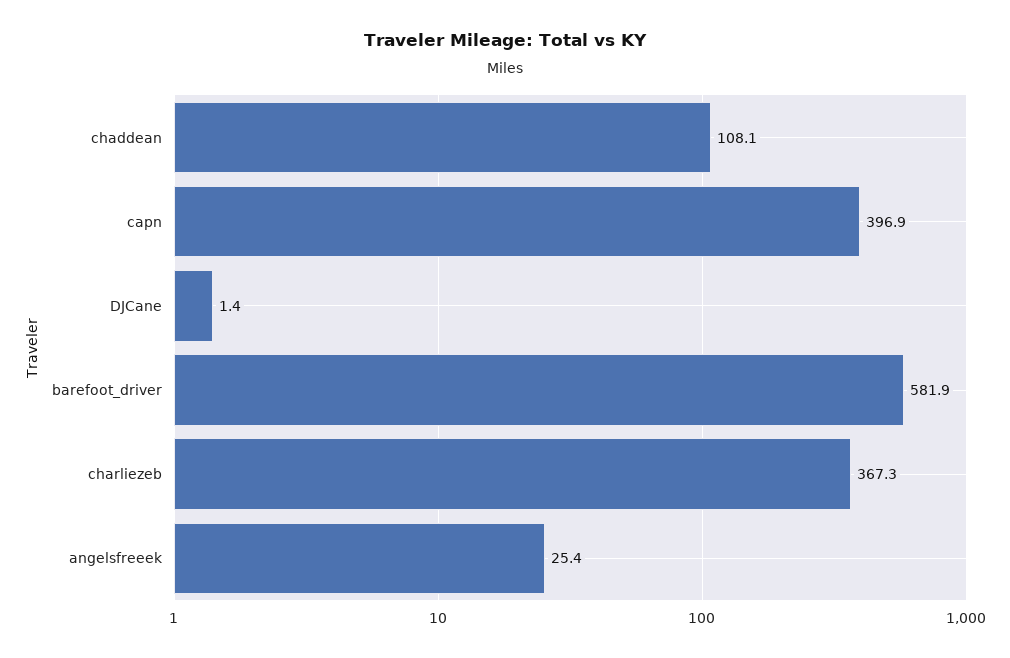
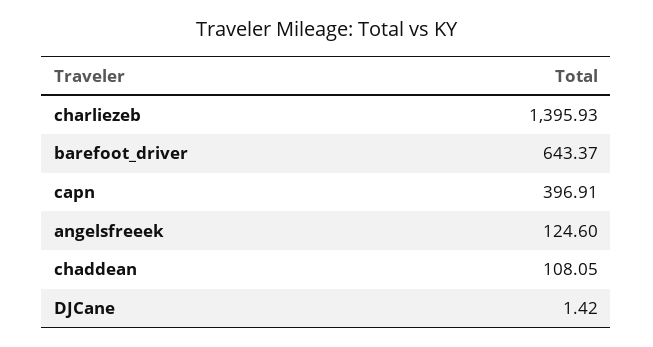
  {
    "chaddean": 108.05,
    "capn": 396.91,
    "DJCane": 1.42,
-   "barefoot_driver": 581.9,
+   "barefoot_driver": 643.37,
-   "charliezeb": 367.3,
+   "charliezeb": 1395.93,
-   "angelsfreeek": 25.4
+   "angelsfreeek": 124.6
  }

